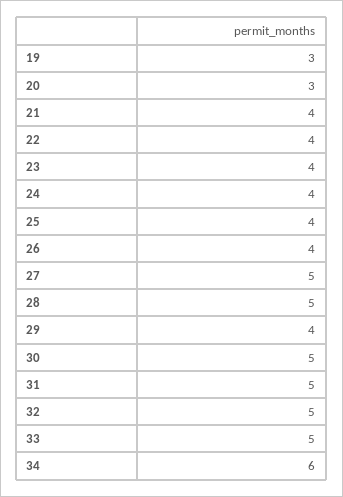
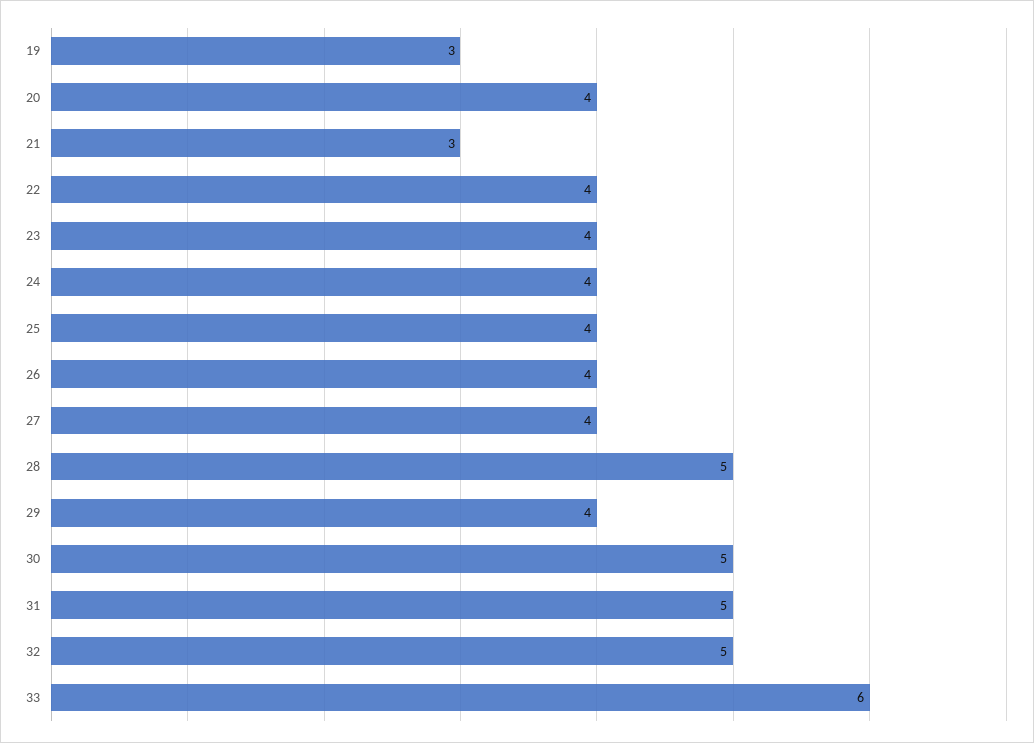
  {
    "19": 3,
-   "20": 3,
+   "20": 4,
-   "21": 4,
+   "21": 3,
    "22": 4,
    "23": 4,
    "24": 4,
    "25": 4,
    "26": 4,
-   "27": 5,
+   "27": 4,
    "28": 5,
    "29": 4,
    "30": 5,
    "31": 5,
    "32": 5,
-   "33": 5,
+   "33": 6
-   "34": 6
  }

